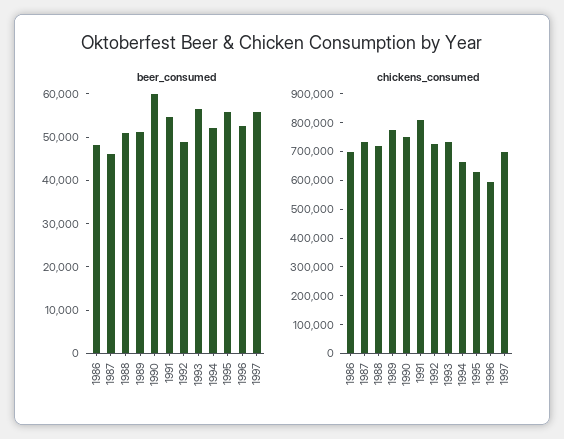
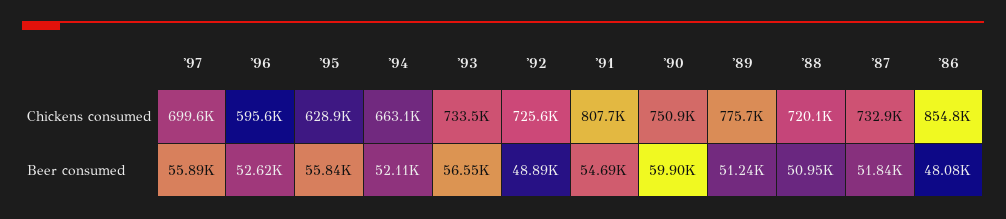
  {
    "beer_consumed": {
      "1986": 48080,
-     "1987": 46000,
+     "1987": 51840,
      "1988": 50950,
      "1989": 51240,
      "1990": 59900,
      "1991": 54690,
      "1992": 48890,
      "1993": 56550,
      "1994": 52110,
      "1995": 55840,
      "1996": 52620,
      "1997": 55890
    },
    "chickens_consumed": {
-     "1986": 700000,
+     "1986": 854800,
      "1987": 732900,
      "1988": 720100,
      "1989": 775700,
      "1990": 750900,
      "1991": 807700,
      "1992": 725600,
      "1993": 733500,
      "1994": 663100,
      "1995": 628900,
      "1996": 595600,
      "1997": 699600
    }
  }

